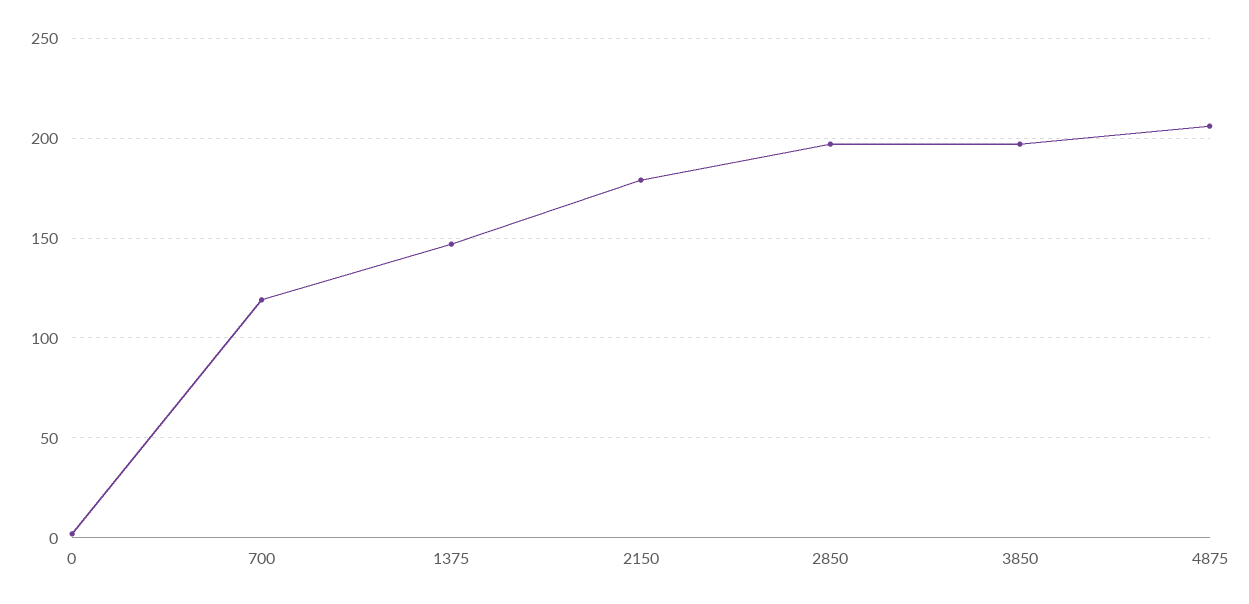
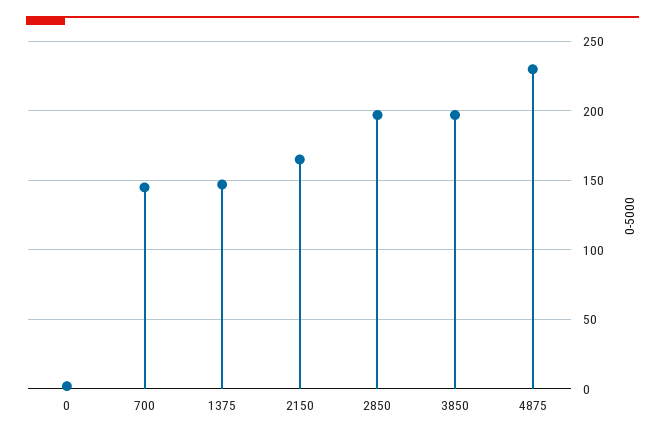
  {
    "0": 0,
-   "700": 120,
+   "700": 145,
    "1375": 145,
-   "2150": 180,
+   "2150": 165,
    "2850": 195,
    "3850": 195,
-   "4875": 205
+   "4875": 230
  }

